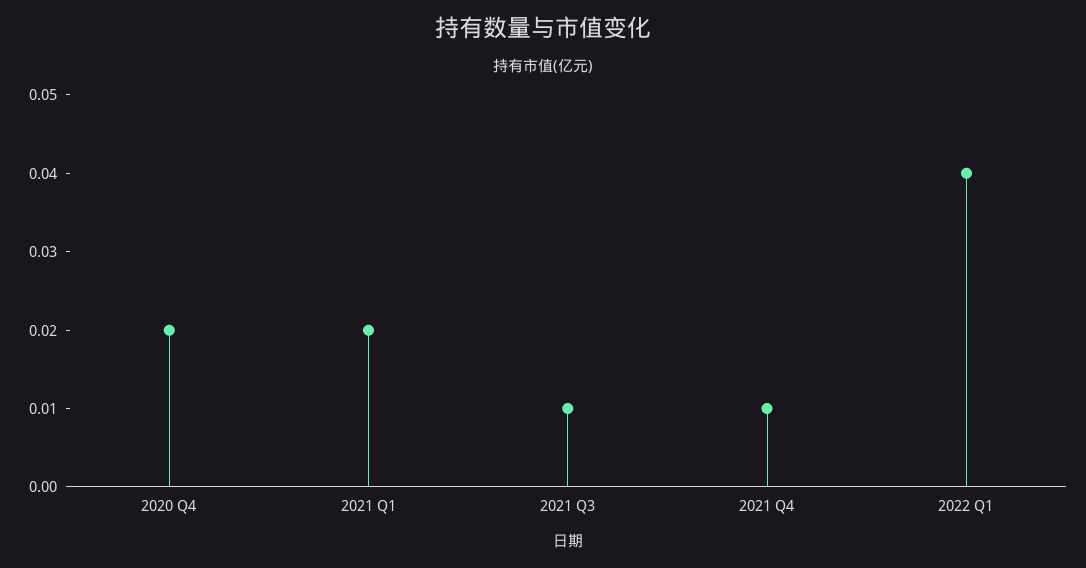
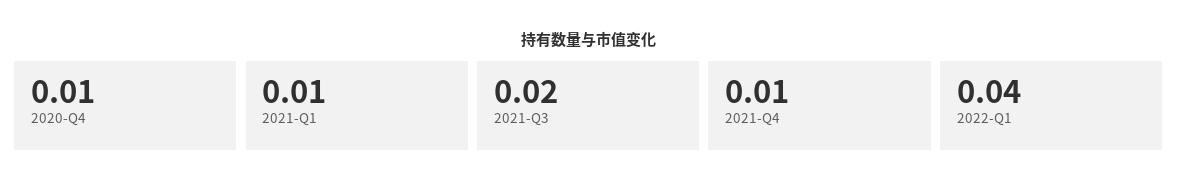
  {
-   "2020 Q4": 0.02,
+   "2020 Q4": 0.01,
-   "2021 Q1": 0.02,
+   "2021 Q1": 0.01,
-   "2021 Q3": 0.01,
+   "2021 Q3": 0.02,
    "2021 Q4": 0.01,
    "2022 Q1": 0.04
  }

